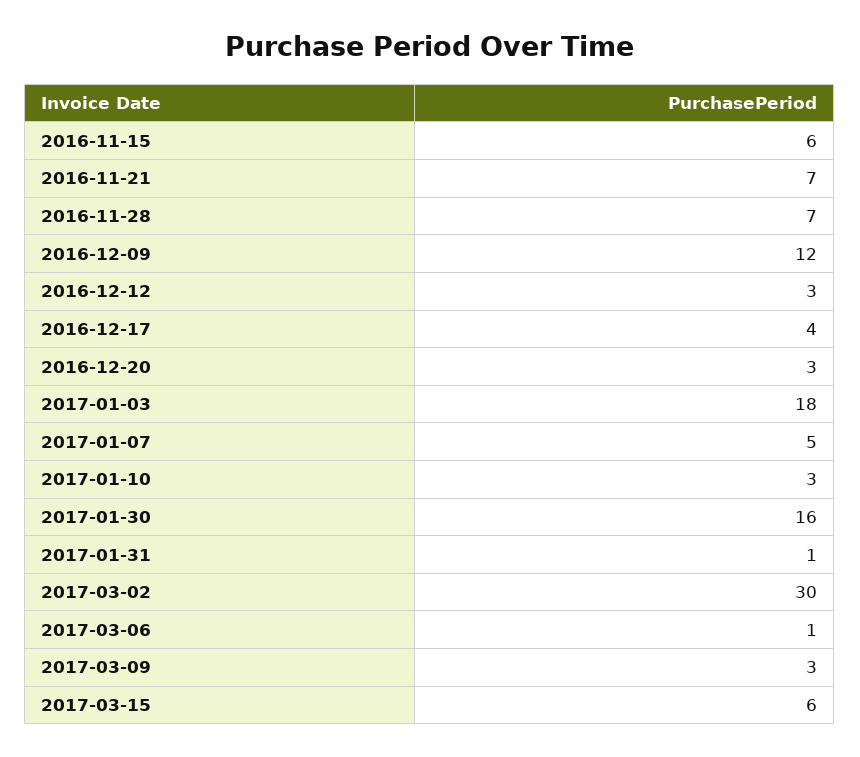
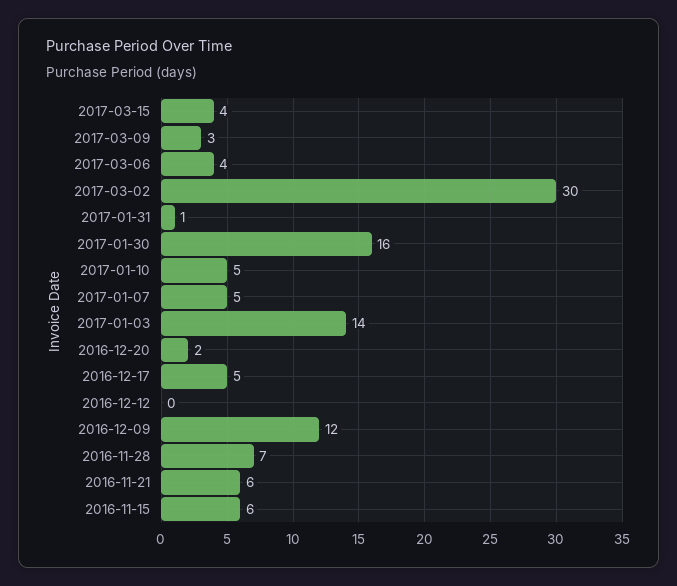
  {
    "2016-11-15": 6,
-   "2016-11-21": 7,
+   "2016-11-21": 6,
    "2016-11-28": 7,
    "2016-12-09": 12,
-   "2016-12-12": 3,
+   "2016-12-12": 0,
-   "2016-12-17": 4,
+   "2016-12-17": 5,
-   "2016-12-20": 3,
+   "2016-12-20": 2,
-   "2017-01-03": 18,
+   "2017-01-03": 14,
    "2017-01-07": 5,
-   "2017-01-10": 3,
+   "2017-01-10": 5,
    "2017-01-30": 16,
    "2017-01-31": 1,
    "2017-03-02": 30,
-   "2017-03-06": 1,
+   "2017-03-06": 4,
    "2017-03-09": 3,
-   "2017-03-15": 6
+   "2017-03-15": 4
  }

